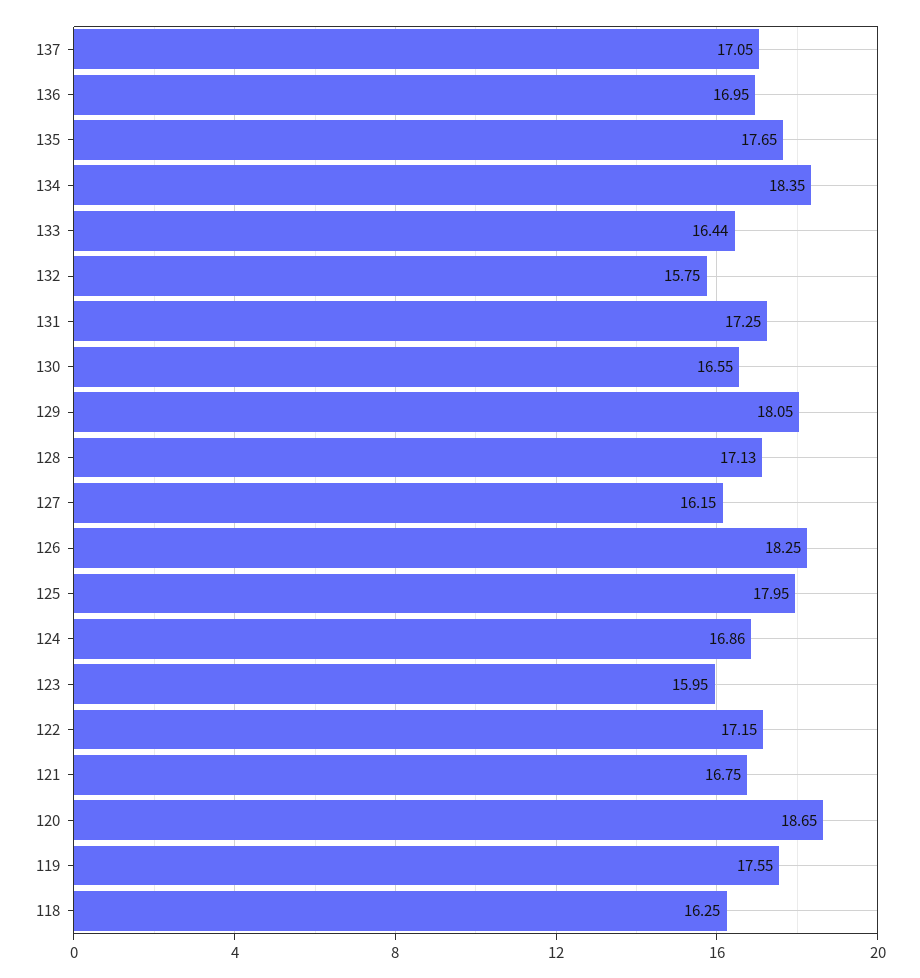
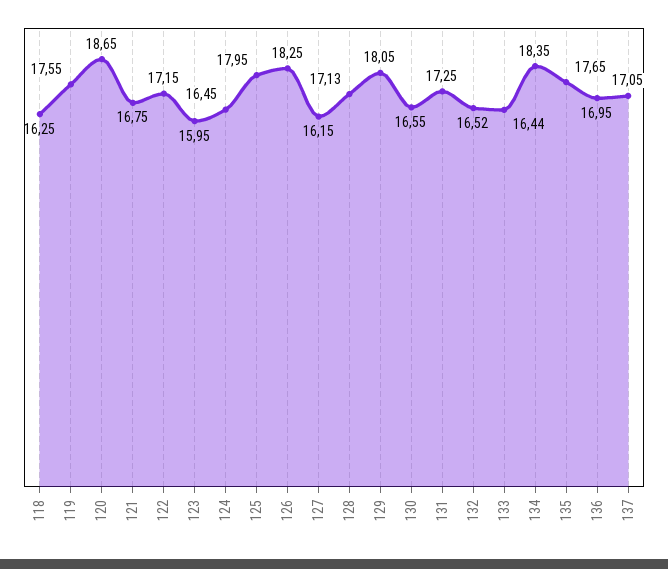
  {
    "137": 17.05,
    "136": 16.95,
    "135": 17.65,
    "134": 18.35,
    "133": 16.44,
-   "132": 15.75,
+   "132": 16.52,
    "131": 17.25,
    "130": 16.55,
    "129": 18.05,
    "128": 17.13,
    "127": 16.15,
    "126": 18.25,
    "125": 17.95,
-   "124": 16.86,
+   "124": 16.45,
    "123": 15.95,
    "122": 17.15,
    "121": 16.75,
    "120": 18.65,
    "119": 17.55,
    "118": 16.25
  }

